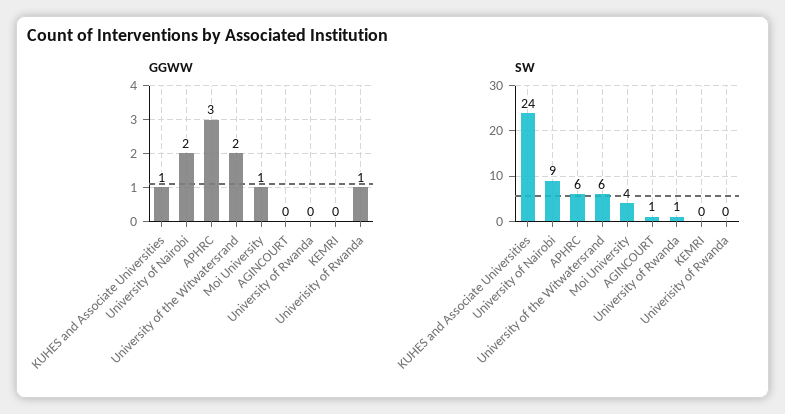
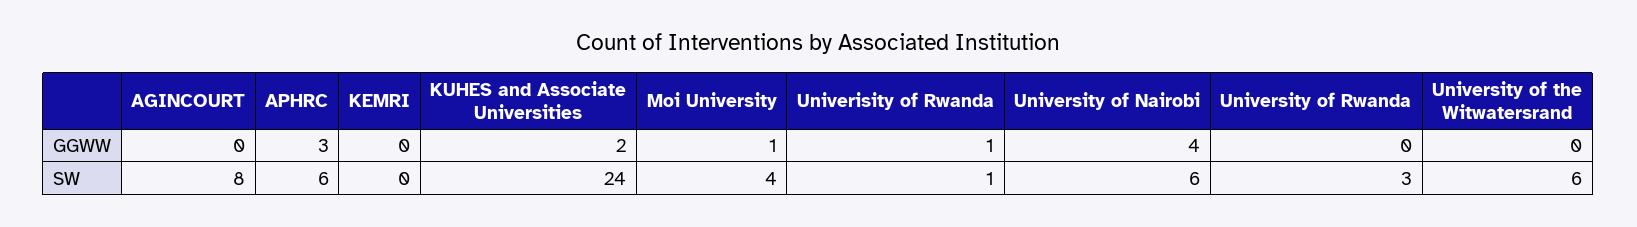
  {
    "GGWW": {
-     "KUHES and Associate Universities": 1,
+     "KUHES and Associate Universities": 2,
-     "University of Nairobi": 2,
+     "University of Nairobi": 4,
      "APHRC": 3,
-     "University of the Witwatersrand": 2,
+     "University of the Witwatersrand": 0,
      "Moi University": 1,
      "AGINCOURT": 0,
      "University of Rwanda": 0,
      "KEMRI": 0,
      "Univerisity of Rwanda": 1
    },
    "SW": {
      "KUHES and Associate Universities": 24,
-     "University of Nairobi": 9,
+     "University of Nairobi": 6,
      "APHRC": 6,
      "University of the Witwatersrand": 6,
      "Moi University": 4,
-     "AGINCOURT": 1,
+     "AGINCOURT": 8,
-     "University of Rwanda": 1,
+     "University of Rwanda": 3,
      "KEMRI": 0,
-     "Univerisity of Rwanda": 0
+     "Univerisity of Rwanda": 1
    }
  }

